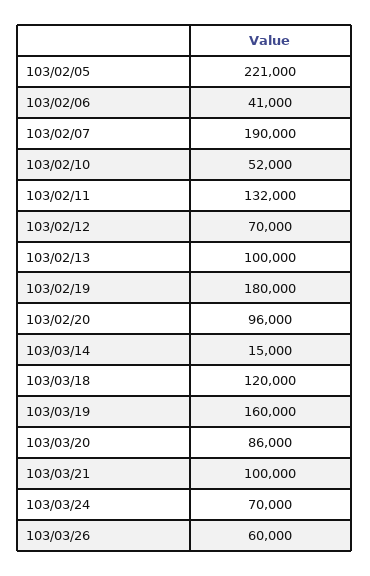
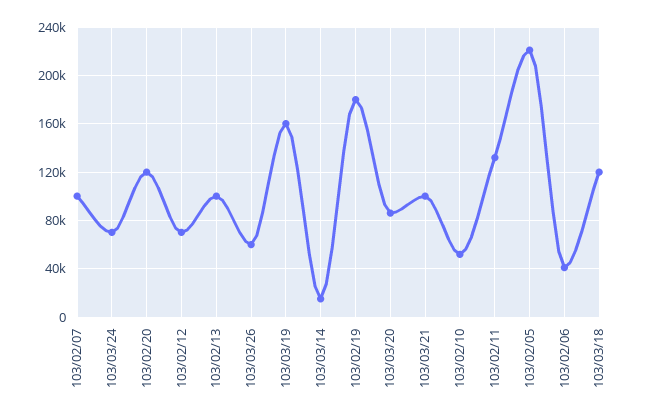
  {
    "103/02/05": 221000,
    "103/02/06": 41000,
-   "103/02/07": 190000,
+   "103/02/07": 100000,
    "103/02/10": 52000,
    "103/02/11": 132000,
    "103/02/12": 70000,
    "103/02/13": 100000,
    "103/02/19": 180000,
-   "103/02/20": 96000,
+   "103/02/20": 120000,
    "103/03/14": 15000,
    "103/03/18": 120000,
    "103/03/19": 160000,
    "103/03/20": 86000,
    "103/03/21": 100000,
    "103/03/24": 70000,
    "103/03/26": 60000
  }

